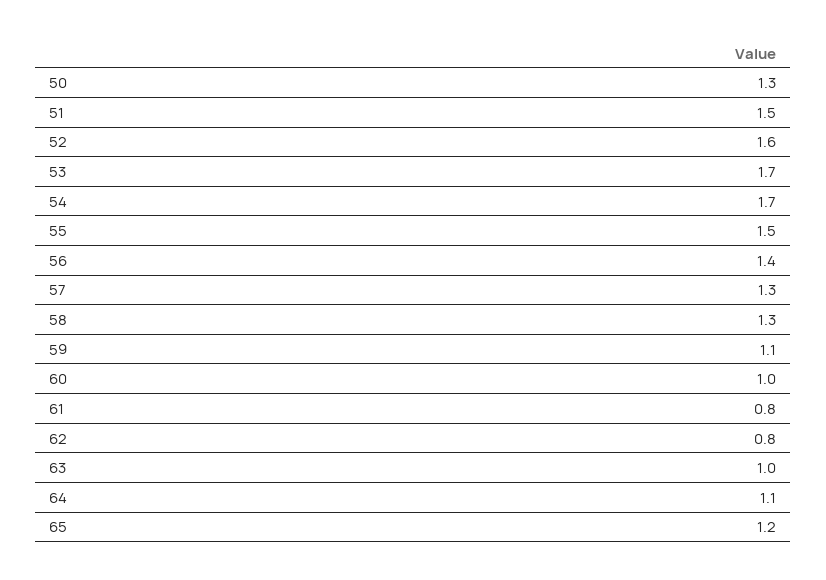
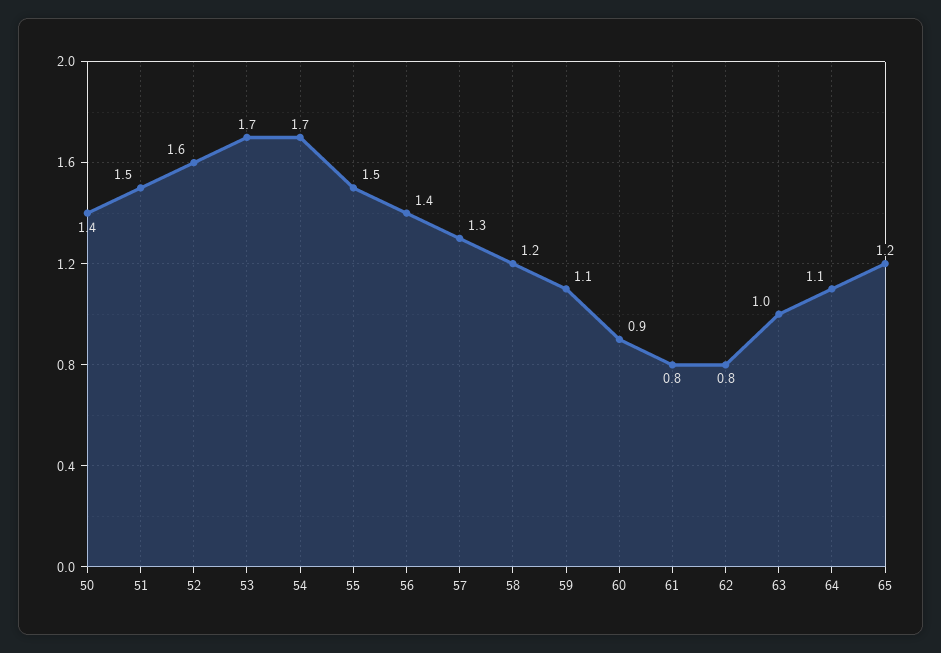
  {
-   "50": 1.3,
+   "50": 1.4,
    "51": 1.5,
    "52": 1.6,
    "53": 1.7,
    "54": 1.7,
    "55": 1.5,
    "56": 1.4,
    "57": 1.3,
-   "58": 1.3,
+   "58": 1.2,
    "59": 1.1,
-   "60": 1,
+   "60": 0.9,
    "61": 0.8,
    "62": 0.8,
    "63": 1,
    "64": 1.1,
    "65": 1.2
  }

